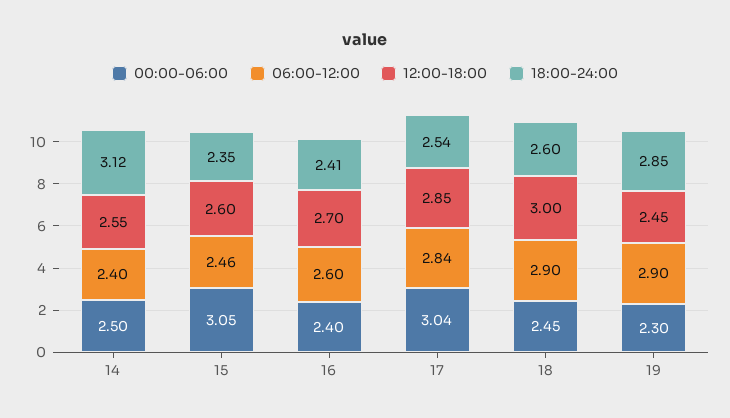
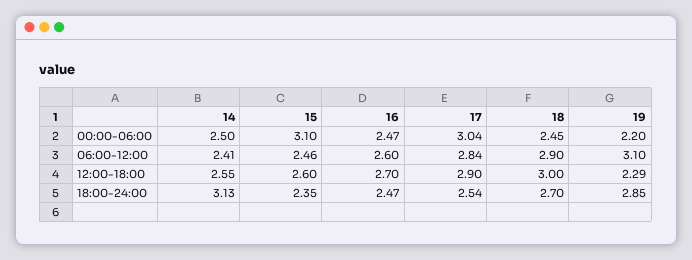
  {
    "00:00-06:00": {
      "14": 2.5,
-     "15": 3.05,
+     "15": 3.1,
-     "16": 2.4,
+     "16": 2.47,
      "17": 3.04,
      "18": 2.45,
-     "19": 2.3
+     "19": 2.2
    },
    "06:00-12:00": {
-     "14": 2.4,
+     "14": 2.41,
      "15": 2.46,
      "16": 2.6,
      "17": 2.84,
      "18": 2.9,
-     "19": 2.9
+     "19": 3.1
    },
    "12:00-18:00": {
      "14": 2.55,
      "15": 2.6,
      "16": 2.7,
-     "17": 2.85,
+     "17": 2.9,
      "18": 3,
-     "19": 2.45
+     "19": 2.29
    },
    "18:00-24:00": {
-     "14": 3.12,
+     "14": 3.13,
      "15": 2.35,
-     "16": 2.41,
+     "16": 2.47,
      "17": 2.54,
-     "18": 2.6,
+     "18": 2.7,
      "19": 2.85
    }
  }

